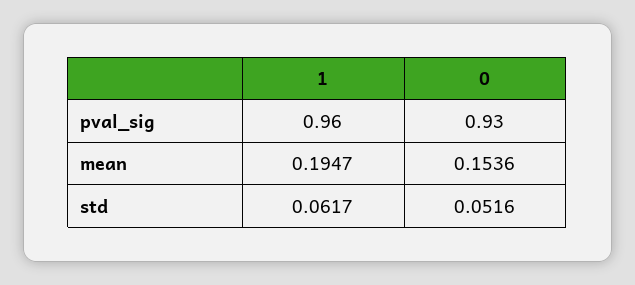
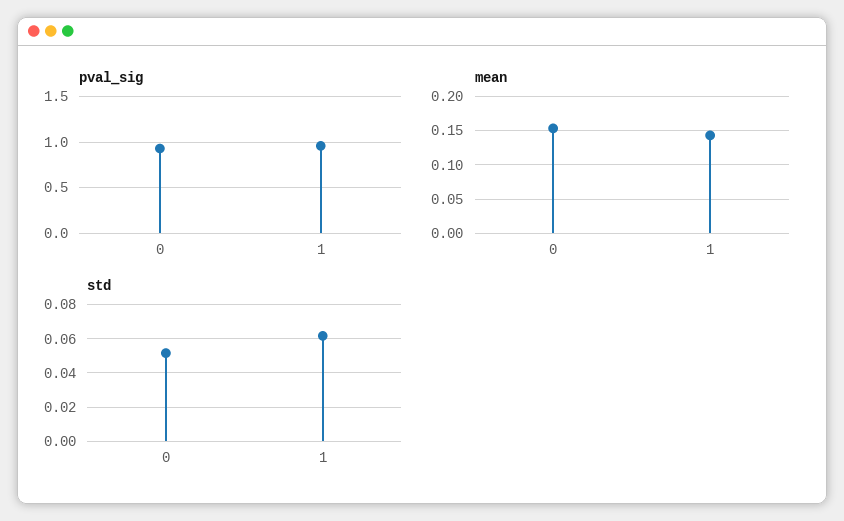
  {
    "pval_sig": {
      "1": 0.96,
      "0": 0.93
    },
    "mean": {
-     "1": 0.1947,
+     "1": 0.14,
      "0": 0.1536
    },
    "std": {
      "1": 0.0617,
      "0": 0.0516
    }
  }

